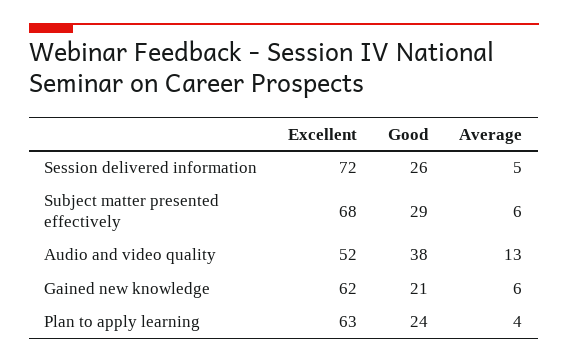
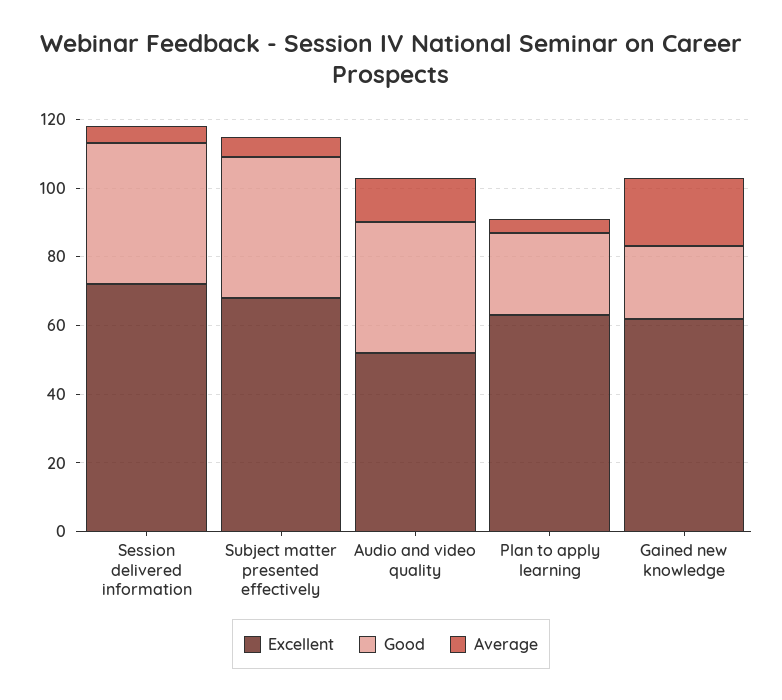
  {
    "Excellent": {
      "Session delivered information": 72,
      "Subject matter presented effectively": 68,
      "Audio and video quality": 52,
      "Gained new knowledge": 62,
      "Plan to apply learning": 63
    },
    "Good": {
-     "Session delivered information": 26,
+     "Session delivered information": 40,
-     "Subject matter presented effectively": 29,
+     "Subject matter presented effectively": 40,
      "Audio and video quality": 38,
      "Gained new knowledge": 21,
      "Plan to apply learning": 24
    },
    "Average": {
      "Session delivered information": 5,
      "Subject matter presented effectively": 6,
      "Audio and video quality": 13,
-     "Gained new knowledge": 6,
+     "Gained new knowledge": 20,
      "Plan to apply learning": 4
    }
  }

